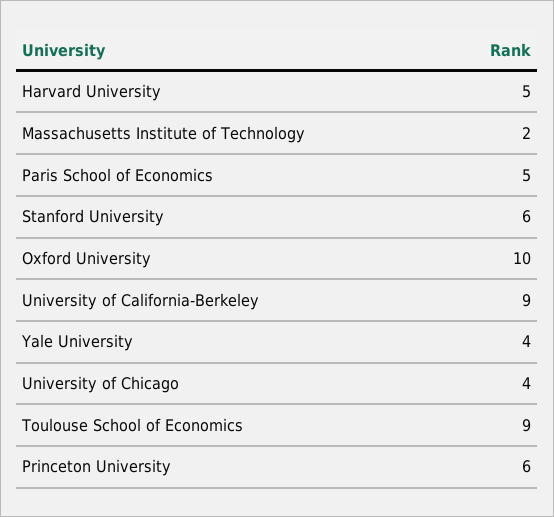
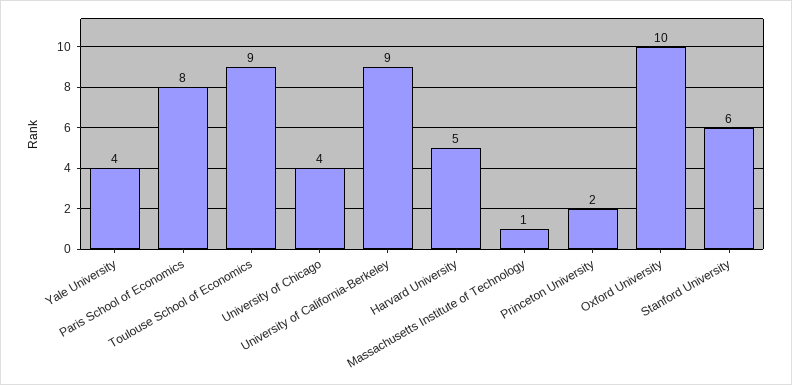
  {
    "Harvard University": 5,
-   "Massachusetts Institute of Technology": 2,
+   "Massachusetts Institute of Technology": 1,
-   "Paris School of Economics": 5,
+   "Paris School of Economics": 8,
    "Stanford University": 6,
    "Oxford University": 10,
    "University of California-Berkeley": 9,
    "Yale University": 4,
    "University of Chicago": 4,
    "Toulouse School of Economics": 9,
-   "Princeton University": 6
+   "Princeton University": 2
  }

